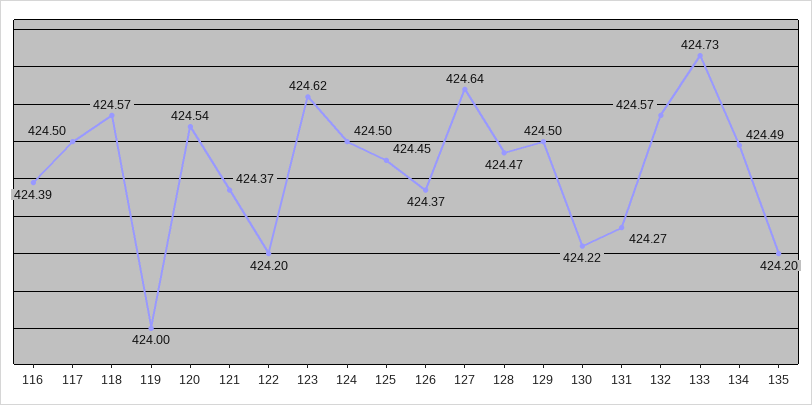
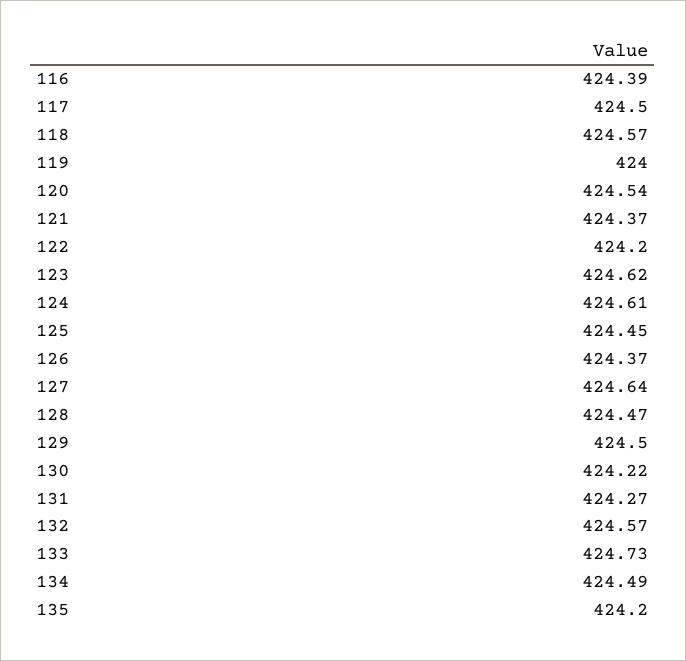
  {
    "116": 424.39,
    "117": 424.5,
    "118": 424.57,
    "119": 424,
    "120": 424.54,
    "121": 424.37,
    "122": 424.2,
    "123": 424.62,
-   "124": 424.5,
+   "124": 424.61,
    "125": 424.45,
    "126": 424.37,
    "127": 424.64,
    "128": 424.47,
    "129": 424.5,
    "130": 424.22,
    "131": 424.27,
    "132": 424.57,
    "133": 424.73,
    "134": 424.49,
    "135": 424.2
  }

